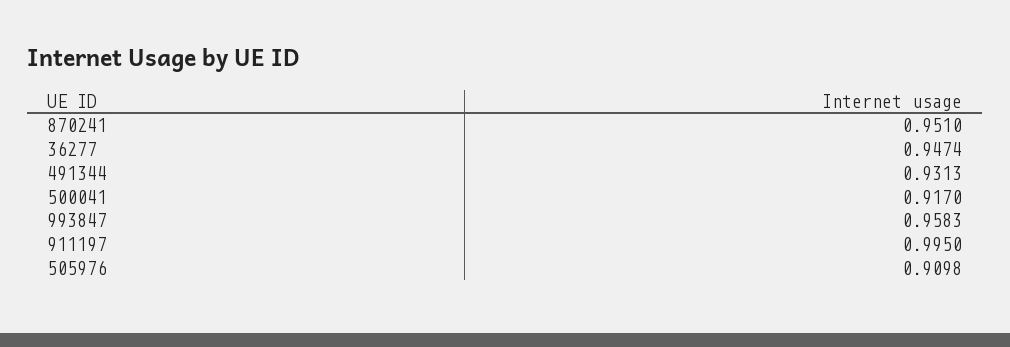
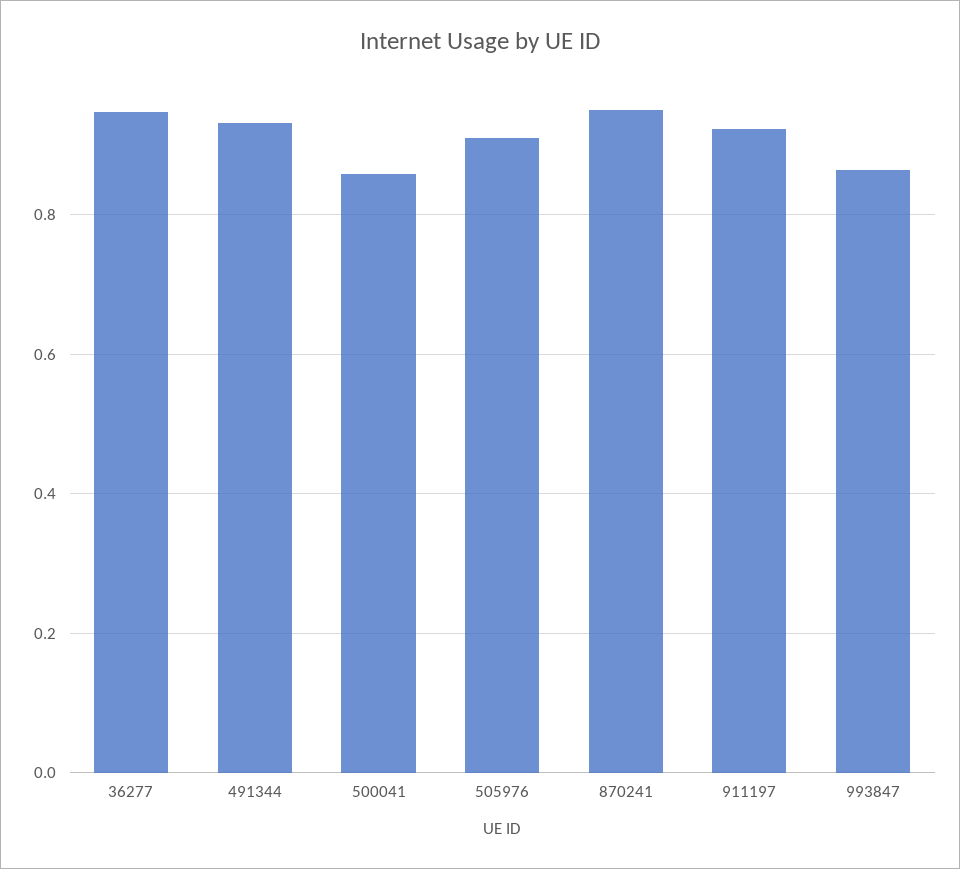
  {
    "870241": 0.951,
    "36277": 0.9474,
    "491344": 0.9313,
-   "500041": 0.917,
+   "500041": 0.86,
-   "993847": 0.9583,
+   "993847": 0.86,
-   "911197": 0.995,
+   "911197": 0.92,
    "505976": 0.9098
  }

